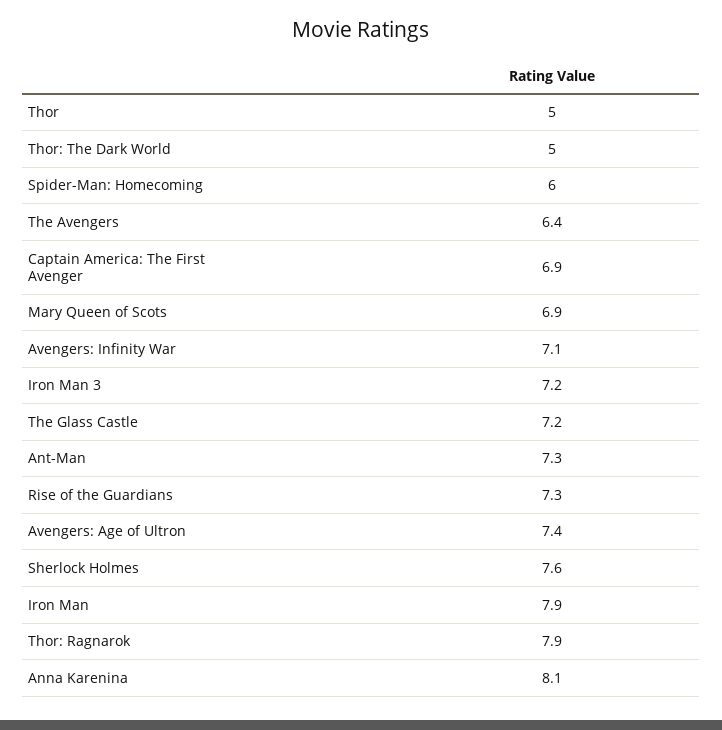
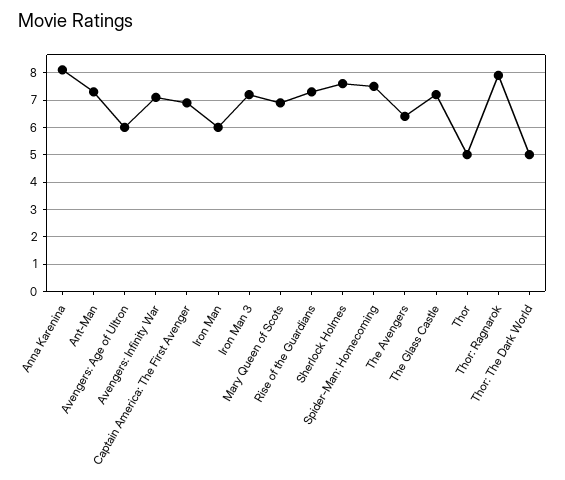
  {
    "Thor": 5,
    "Thor: The Dark World": 5,
-   "Spider-Man: Homecoming": 6,
+   "Spider-Man: Homecoming": 7.5,
    "The Avengers": 6.4,
    "Captain America: The First Avenger": 6.9,
    "Mary Queen of Scots": 6.9,
    "Avengers: Infinity War": 7.1,
    "Iron Man 3": 7.2,
    "The Glass Castle": 7.2,
    "Ant-Man": 7.3,
    "Rise of the Guardians": 7.3,
-   "Avengers: Age of Ultron": 7.4,
+   "Avengers: Age of Ultron": 6,
    "Sherlock Holmes": 7.6,
-   "Iron Man": 7.9,
+   "Iron Man": 6,
    "Thor: Ragnarok": 7.9,
    "Anna Karenina": 8.1
  }

